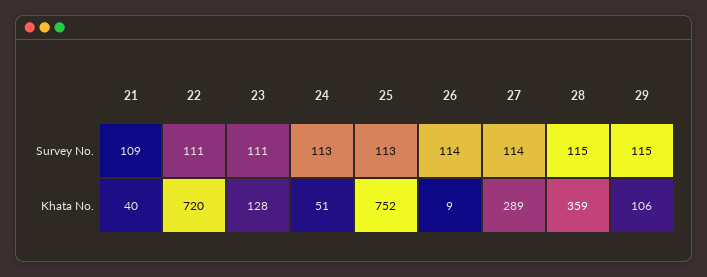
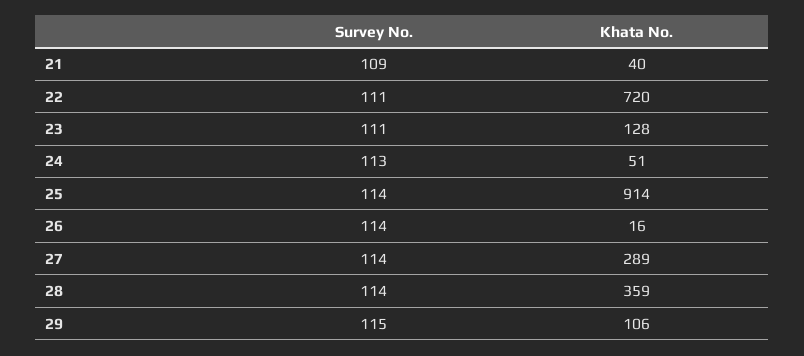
  {
    "21": {
      "Survey No.": 109,
      "Khata No.": 40
    },
    "22": {
      "Survey No.": 111,
      "Khata No.": 720
    },
    "23": {
      "Survey No.": 111,
      "Khata No.": 128
    },
    "24": {
      "Survey No.": 113,
      "Khata No.": 51
    },
    "25": {
-     "Survey No.": 113,
+     "Survey No.": 114,
-     "Khata No.": 752
+     "Khata No.": 914
    },
    "26": {
      "Survey No.": 114,
-     "Khata No.": 9
+     "Khata No.": 16
    },
    "27": {
      "Survey No.": 114,
      "Khata No.": 289
    },
    "28": {
-     "Survey No.": 115,
+     "Survey No.": 114,
      "Khata No.": 359
    },
    "29": {
      "Survey No.": 115,
      "Khata No.": 106
    }
  }

